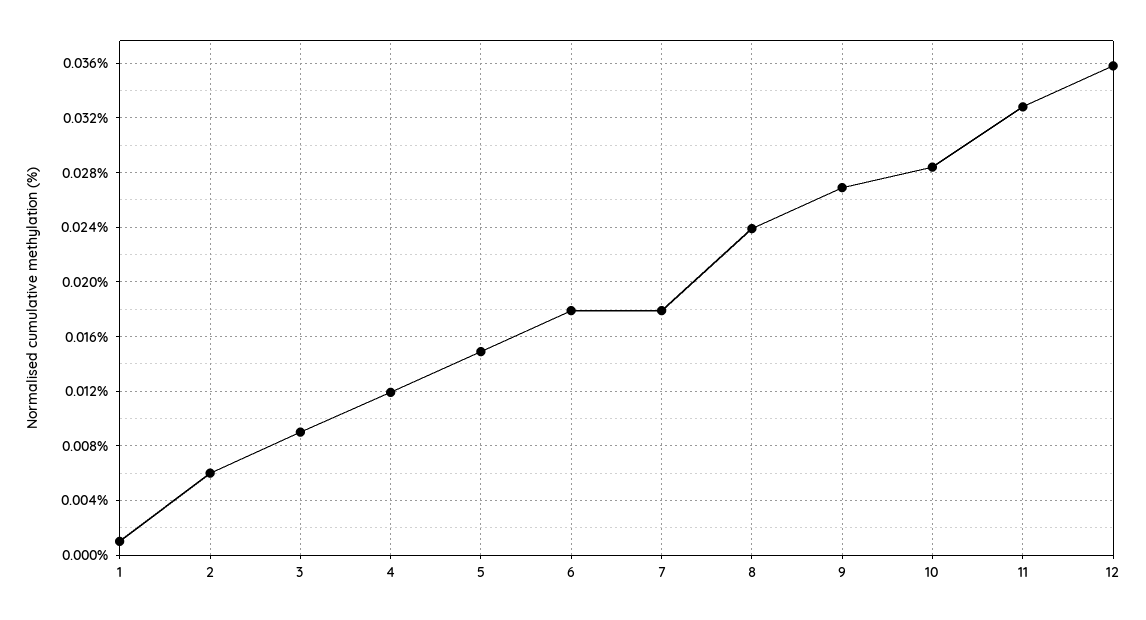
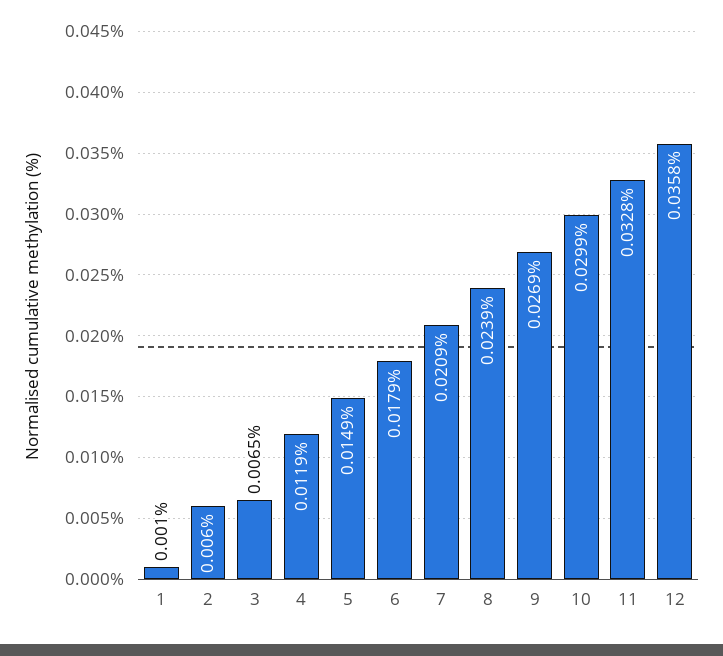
  {
    "1": 0.001,
    "2": 0.006,
-   "3": 0.009,
+   "3": 0.0065,
    "4": 0.0119,
    "5": 0.0149,
    "6": 0.0179,
-   "7": 0.018,
+   "7": 0.0209,
    "8": 0.0239,
    "9": 0.0269,
-   "10": 0.0285,
+   "10": 0.0299,
    "11": 0.0328,
    "12": 0.0358
  }

